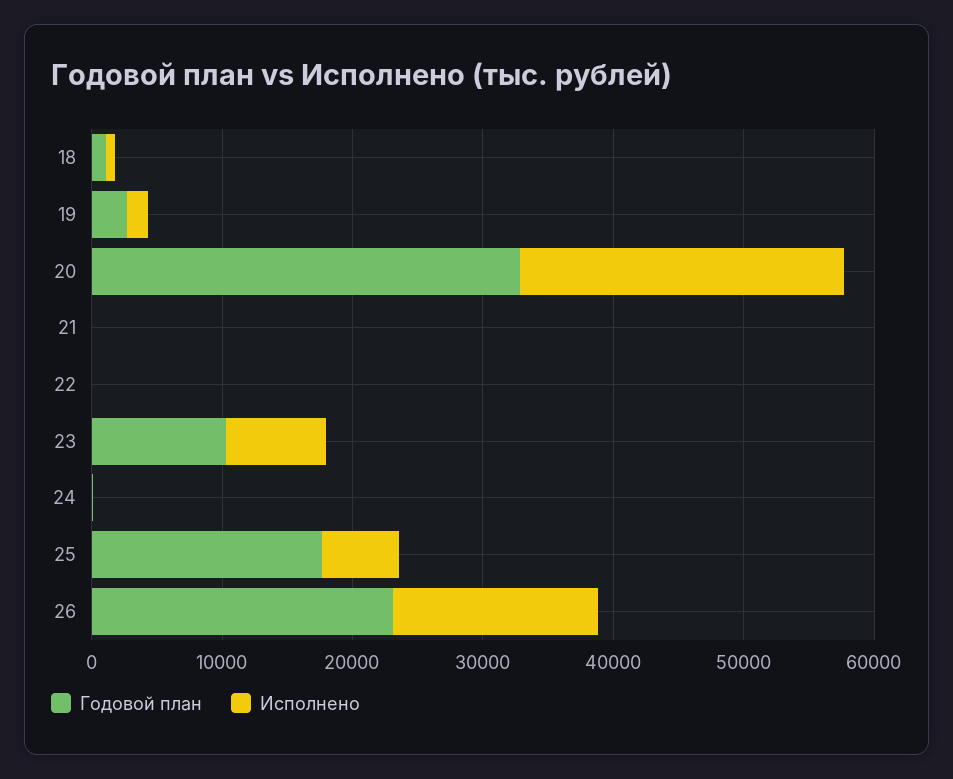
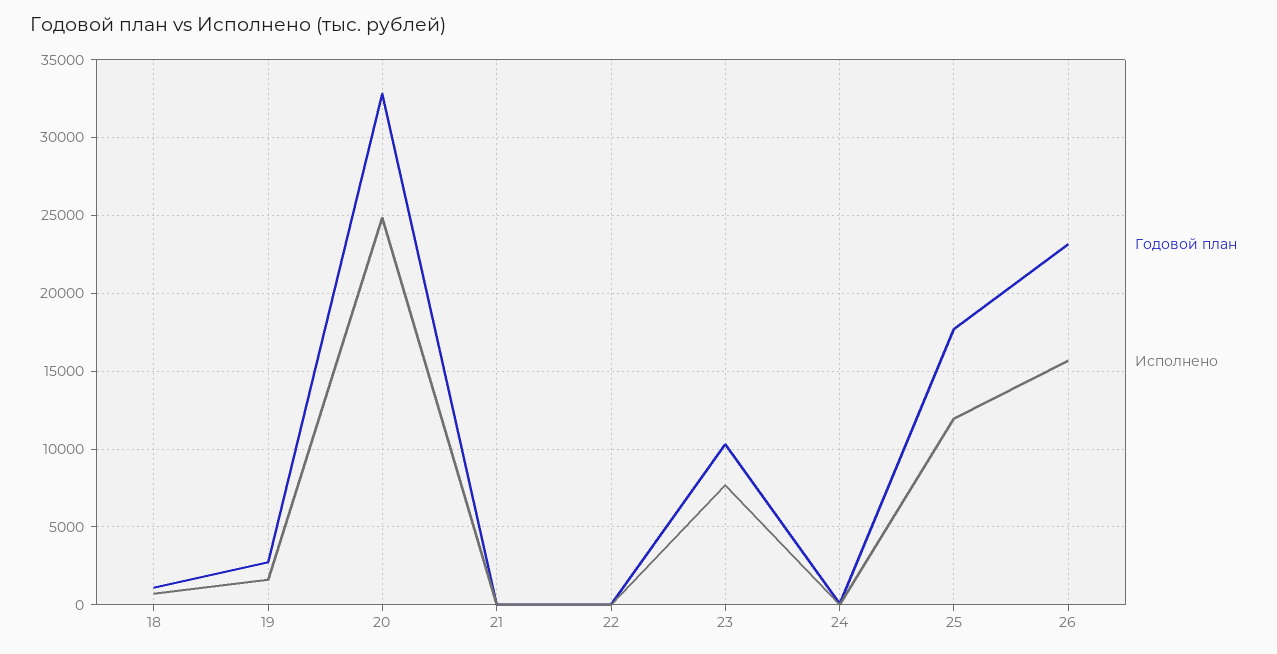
  {
    "Годовой план": {
      "18": 1000,
      "19": 2500,
      "20": 33000,
      "21": 0,
      "22": 0,
      "23": 10500,
      "24": 0,
      "25": 17500,
      "26": 23000
    },
    "Исполнено": {
      "18": 500,
      "19": 1500,
      "20": 25000,
      "21": 0,
      "22": 0,
      "23": 7500,
      "24": 0,
-     "25": 6000,
+     "25": 12000,
      "26": 15500
    }
  }

